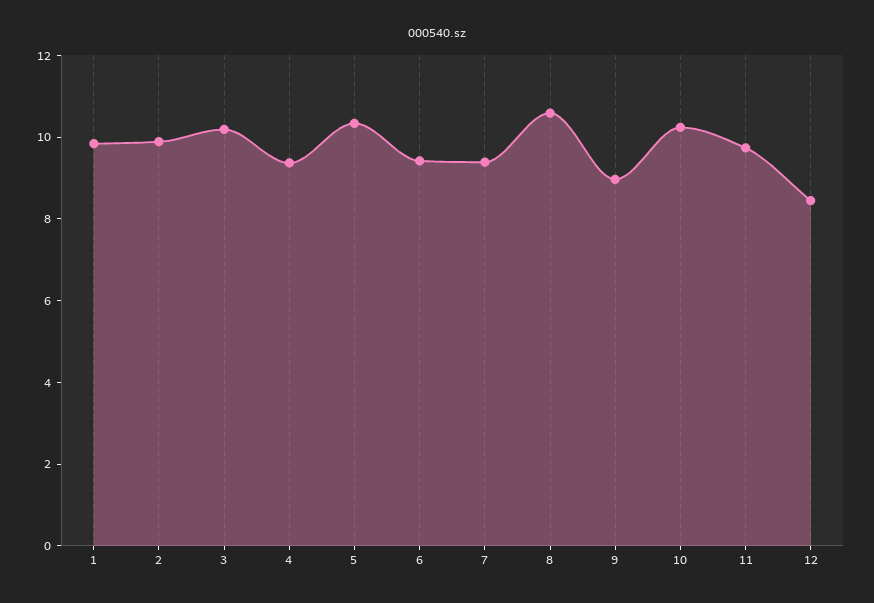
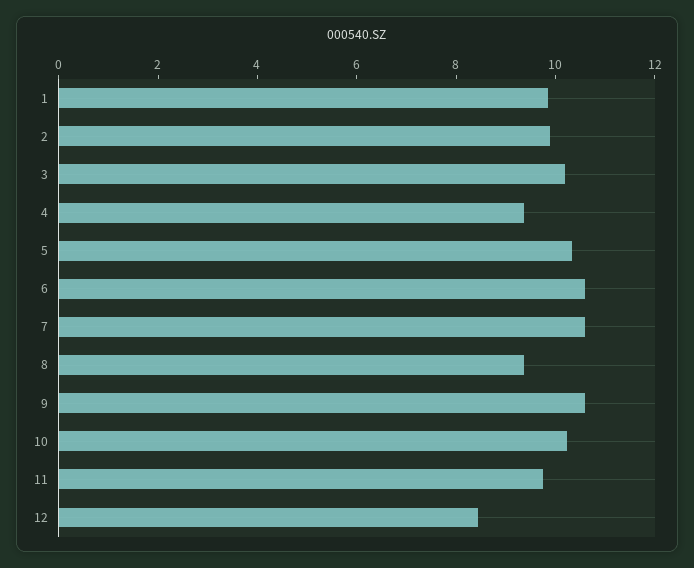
  {
    "1": 10,
    "2": 10,
    "3": 10,
    "4": 9.5,
    "5": 10.5,
-   "6": 9.5,
+   "6": 10.5,
-   "7": 9.5,
+   "7": 10.5,
-   "8": 10.5,
+   "8": 9.5,
-   "9": 9,
+   "9": 10.5,
    "10": 10,
    "11": 9.5,
    "12": 8.5
  }

